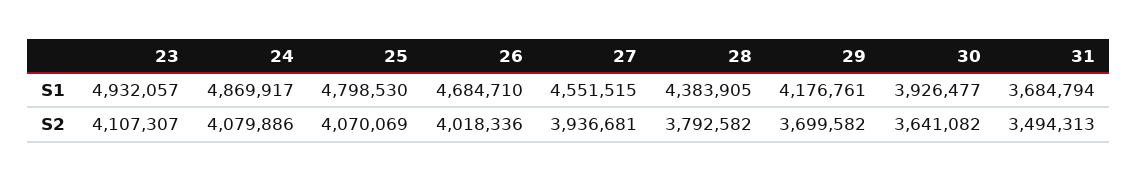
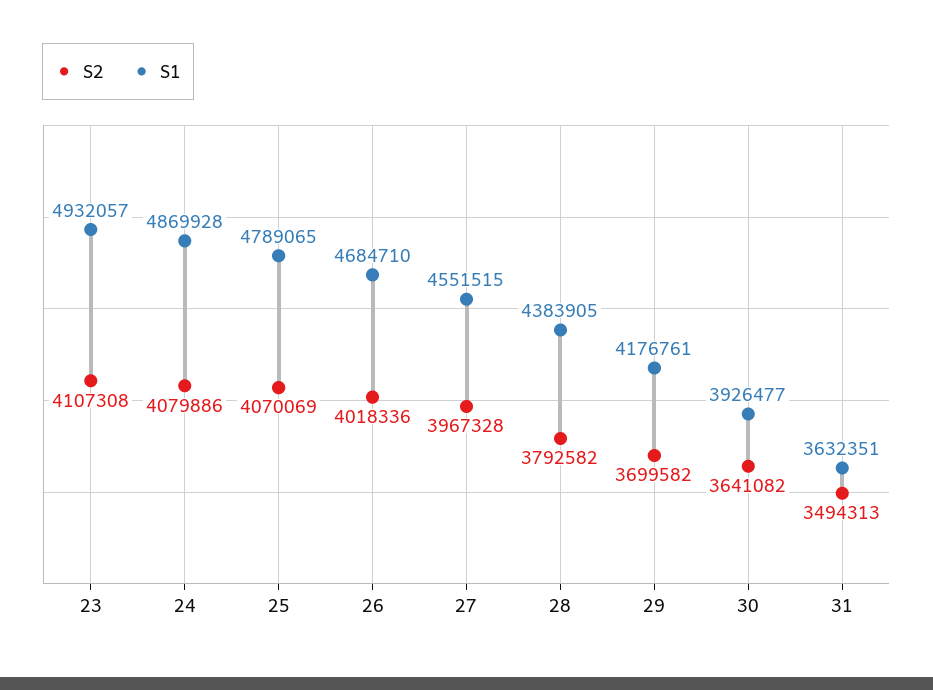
  {
    "S1": {
      "23": 4932057,
-     "24": 4869917,
+     "24": 4869928,
-     "25": 4798530,
+     "25": 4789065,
      "26": 4684710,
      "27": 4551515,
      "28": 4383905,
      "29": 4176761,
      "30": 3926477,
-     "31": 3684794
+     "31": 3632351
    },
    "S2": {
-     "23": 4107307,
+     "23": 4107308,
      "24": 4079886,
      "25": 4070069,
      "26": 4018336,
-     "27": 3936681,
+     "27": 3967328,
      "28": 3792582,
      "29": 3699582,
      "30": 3641082,
      "31": 3494313
    }
  }

